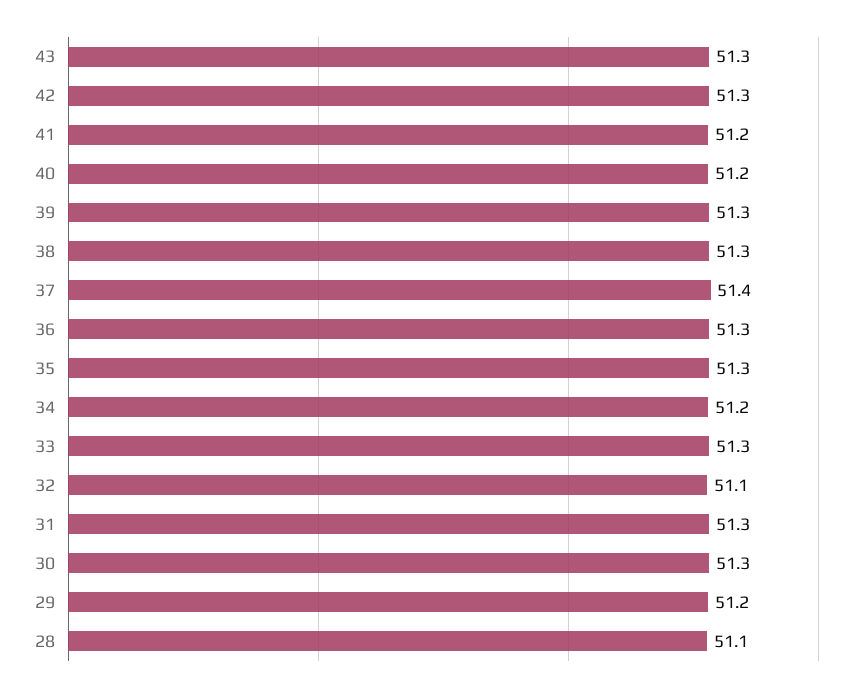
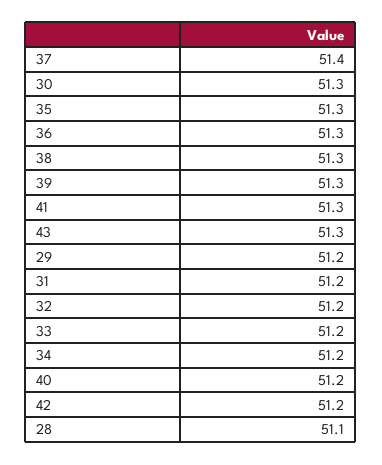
  {
    "43": 51.3,
-   "42": 51.3,
+   "42": 51.2,
-   "41": 51.2,
+   "41": 51.3,
    "40": 51.2,
    "39": 51.3,
    "38": 51.3,
    "37": 51.4,
    "36": 51.3,
    "35": 51.3,
    "34": 51.2,
-   "33": 51.3,
+   "33": 51.2,
-   "32": 51.1,
+   "32": 51.2,
-   "31": 51.3,
+   "31": 51.2,
    "30": 51.3,
    "29": 51.2,
    "28": 51.1
  }

